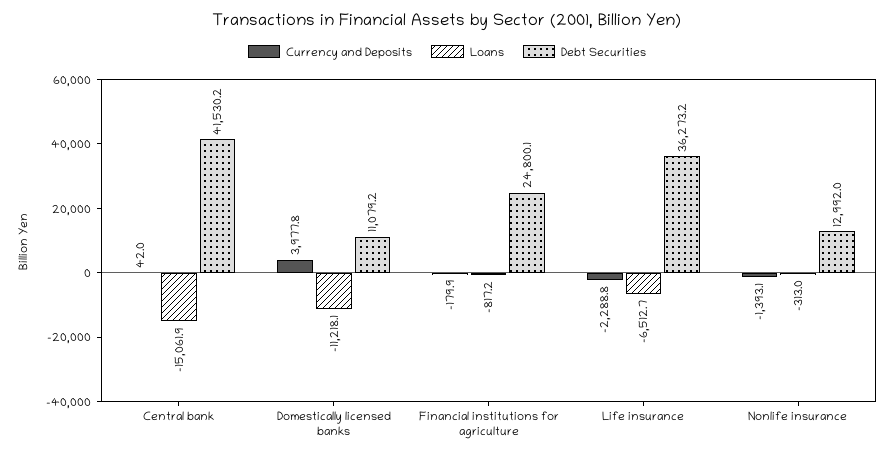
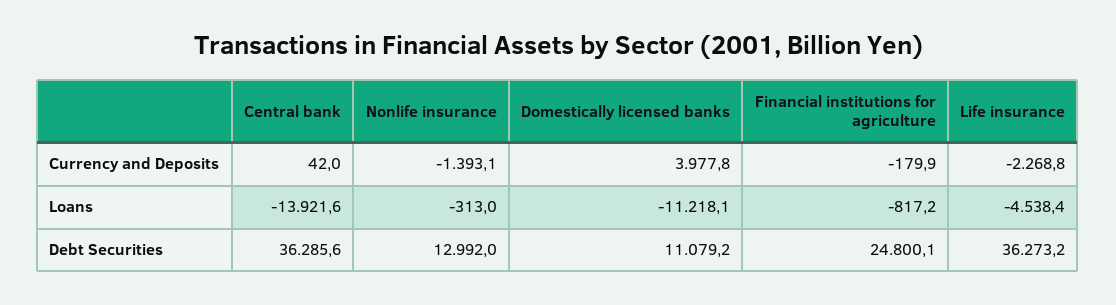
  {
    "Currency and Deposits": {
      "Central bank": 42,
      "Domestically licensed banks": 3977.8,
      "Financial institutions for agriculture": -179.9,
-     "Life insurance": -2288.8,
+     "Life insurance": -2268.8,
      "Nonlife insurance": -1393.1
    },
    "Loans": {
-     "Central bank": -15061.9,
+     "Central bank": -13921.6,
      "Domestically licensed banks": -11218.1,
      "Financial institutions for agriculture": -817.2,
-     "Life insurance": -6512.7,
+     "Life insurance": -4538.4,
      "Nonlife insurance": -313
    },
    "Debt Securities": {
-     "Central bank": 41530.2,
+     "Central bank": 36285.6,
      "Domestically licensed banks": 11079.2,
      "Financial institutions for agriculture": 24800.1,
      "Life insurance": 36273.2,
      "Nonlife insurance": 12992
    }
  }

